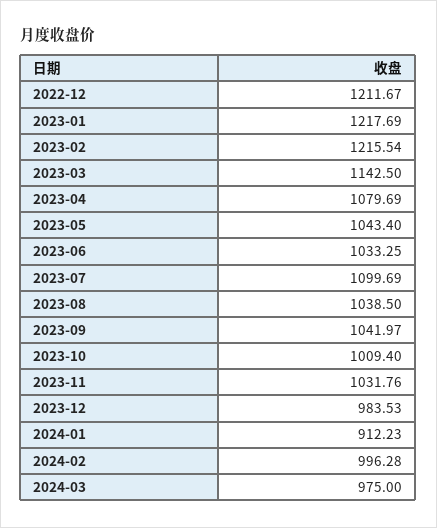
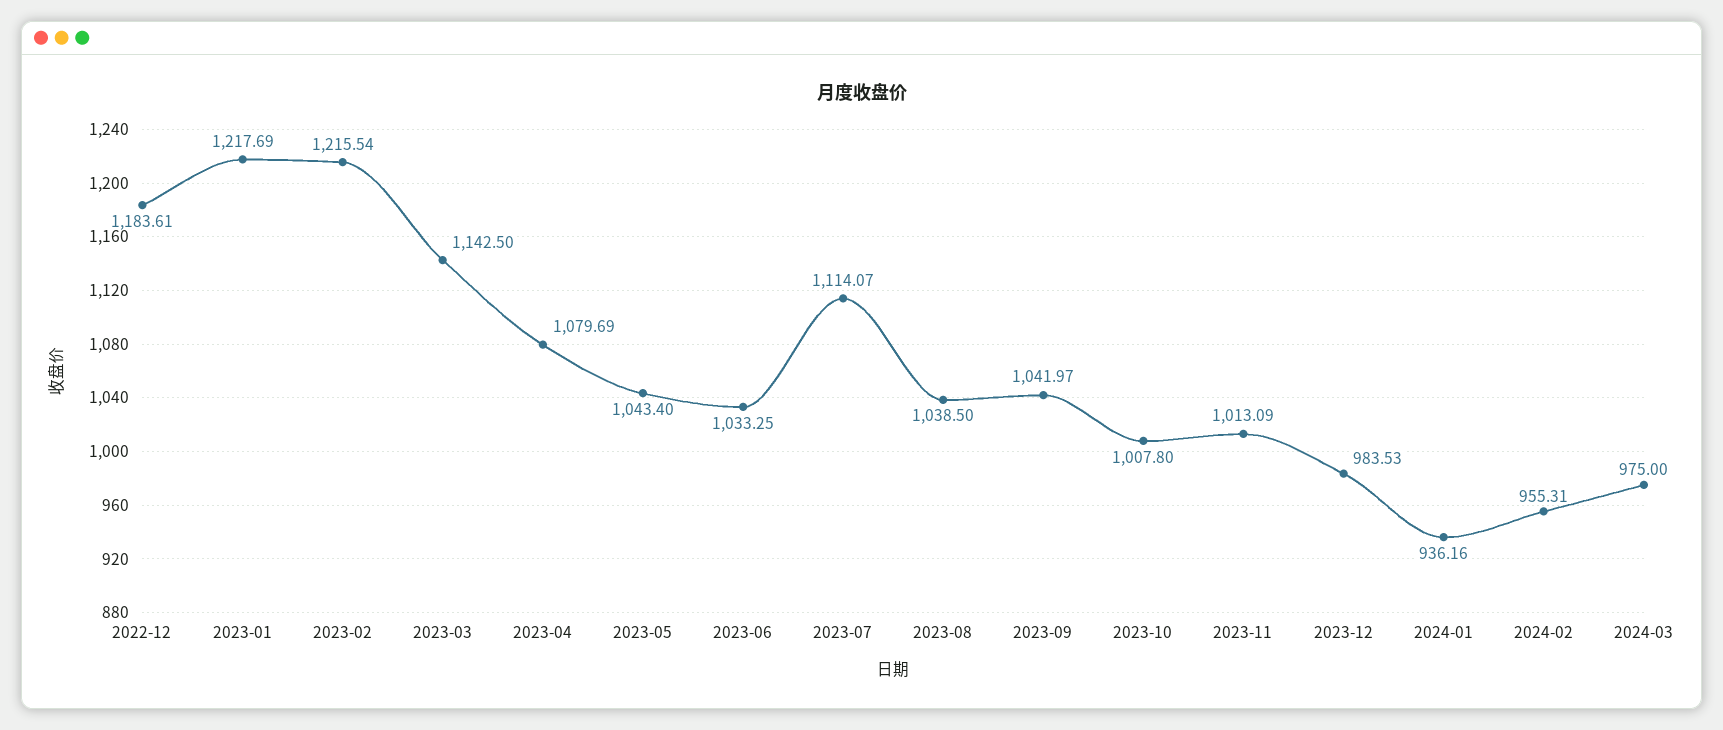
  {
-   "2022-12": 1211.67,
+   "2022-12": 1183.61,
    "2023-01": 1217.69,
    "2023-02": 1215.54,
    "2023-03": 1142.5,
    "2023-04": 1079.69,
    "2023-05": 1043.4,
    "2023-06": 1033.25,
-   "2023-07": 1099.69,
+   "2023-07": 1114.07,
    "2023-08": 1038.5,
    "2023-09": 1041.97,
-   "2023-10": 1009.4,
+   "2023-10": 1007.8,
-   "2023-11": 1031.76,
+   "2023-11": 1013.09,
    "2023-12": 983.53,
-   "2024-01": 912.23,
+   "2024-01": 936.16,
-   "2024-02": 996.28,
+   "2024-02": 955.31,
    "2024-03": 975
  }

